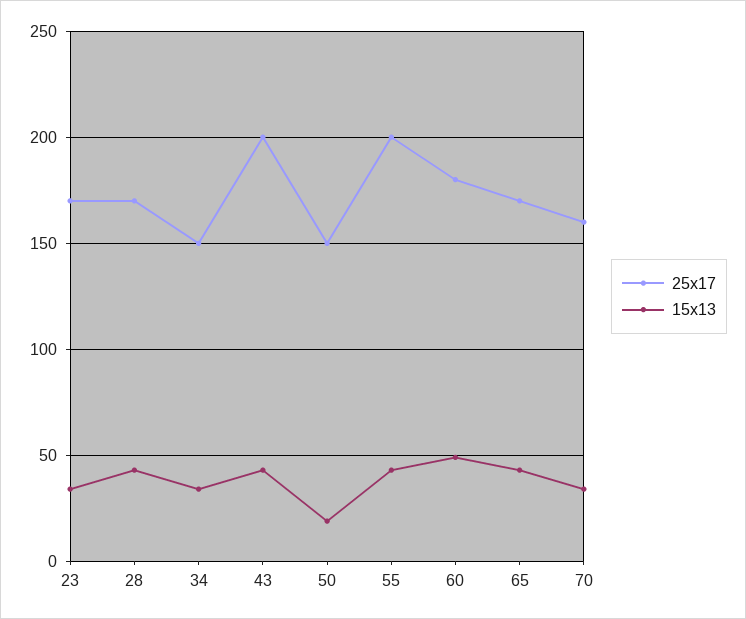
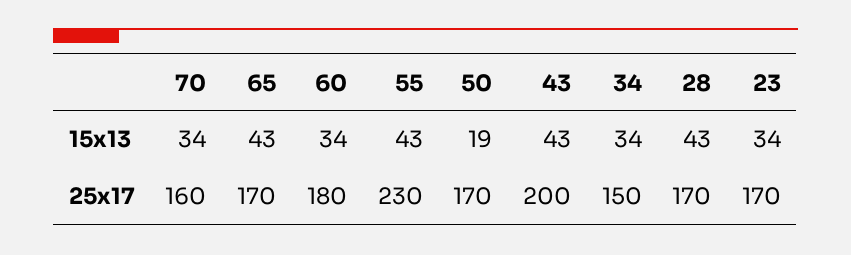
  {
    "25x17": {
      "23": 170,
      "28": 170,
      "34": 150,
      "43": 200,
-     "50": 150,
+     "50": 170,
-     "55": 200,
+     "55": 230,
      "60": 180,
      "65": 170,
      "70": 160
    },
    "15x13": {
      "23": 34,
      "28": 43,
      "34": 34,
      "43": 43,
      "50": 19,
      "55": 43,
-     "60": 50,
+     "60": 34,
      "65": 43,
      "70": 34
    }
  }

